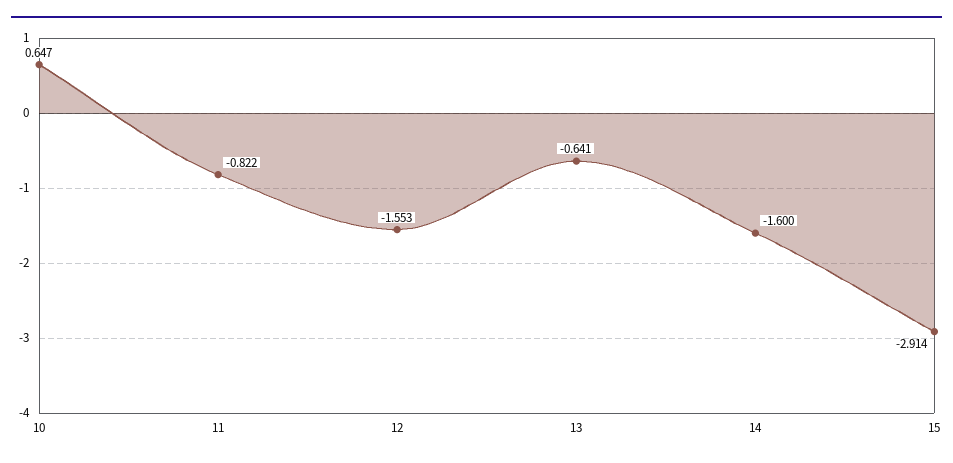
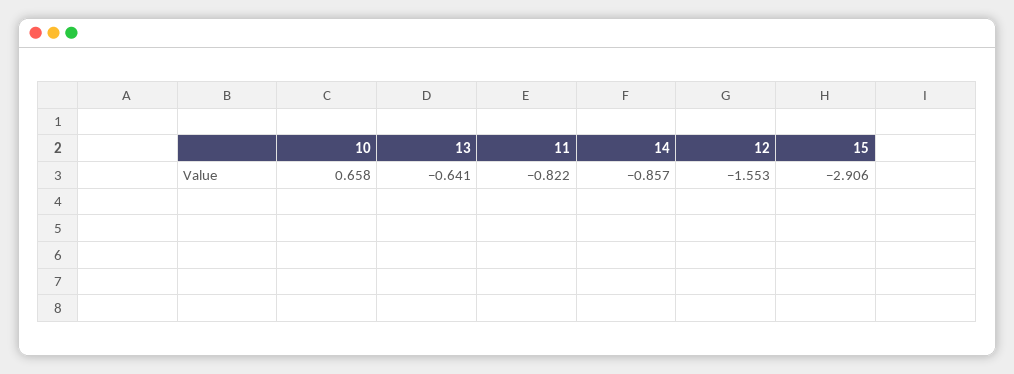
  {
-   "10": 0.647,
+   "10": 0.658,
    "11": -0.822,
    "12": -1.553,
    "13": -0.641,
-   "14": -1.6,
+   "14": -0.857,
-   "15": -2.914
+   "15": -2.906
  }

